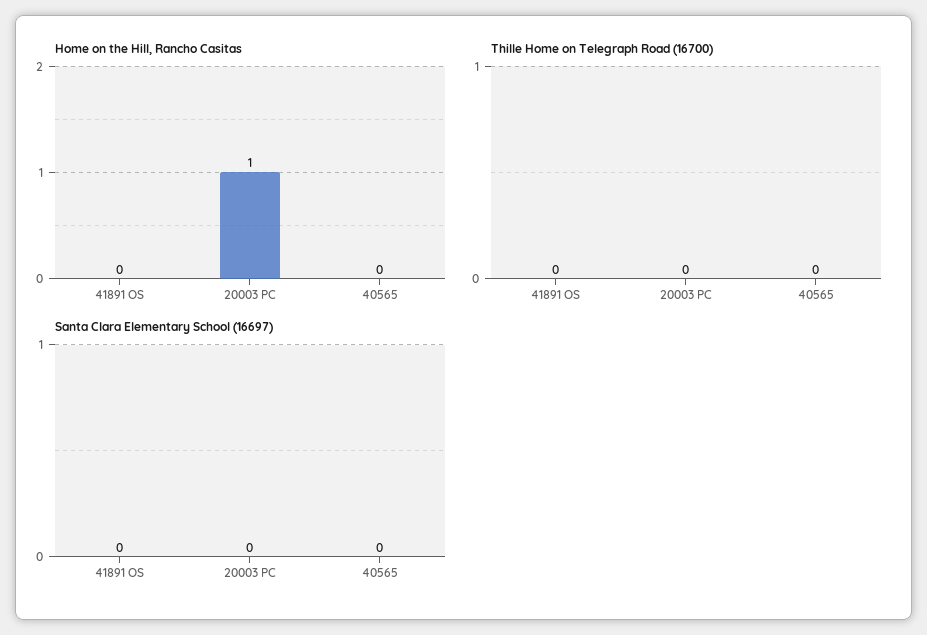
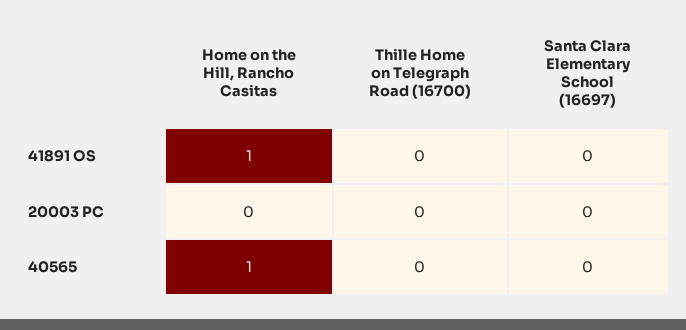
  {
    "Home on the Hill, Rancho Casitas": {
-     "41891 OS": 0,
+     "41891 OS": 1,
-     "20003 PC": 1,
+     "20003 PC": 0,
-     "40565": 0
+     "40565": 1
    },
    "Thille Home on Telegraph Road (16700)": {
      "41891 OS": 0,
      "20003 PC": 0,
      "40565": 0
    },
    "Santa Clara Elementary School (16697)": {
      "41891 OS": 0,
      "20003 PC": 0,
      "40565": 0
    }
  }

